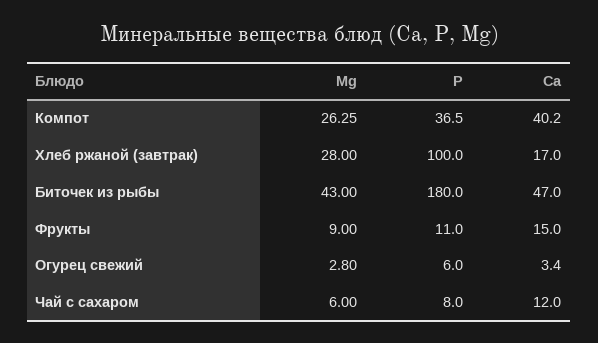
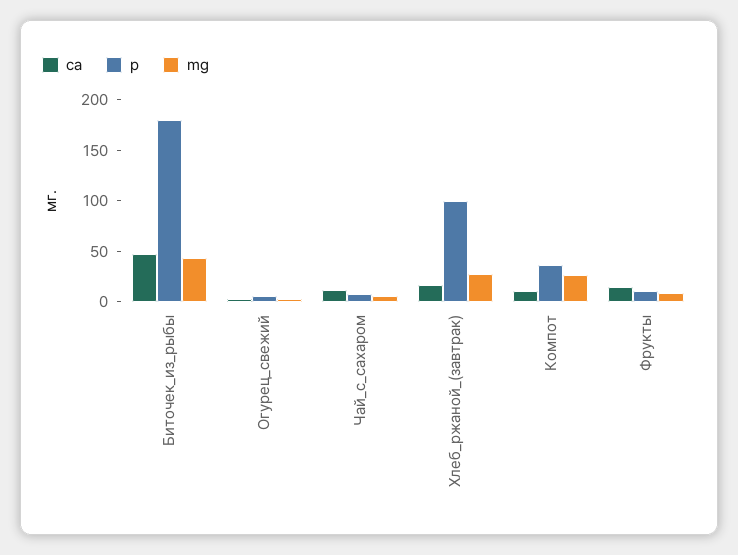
  {
    "Mg": {
      "Компот": 26.25,
      "Хлеб ржаной (завтрак)": 28,
      "Биточек из рыбы": 43,
      "Фрукты": 9,
      "Огурец свежий": 2.8,
      "Чай с сахаром": 6
    },
    "P": {
      "Компот": 36.5,
      "Хлеб ржаной (завтрак)": 100,
      "Биточек из рыбы": 180,
      "Фрукты": 11,
      "Огурец свежий": 6,
      "Чай с сахаром": 8
    },
    "Ca": {
-     "Компот": 40.2,
+     "Компот": 10,
      "Хлеб ржаной (завтрак)": 17,
      "Биточек из рыбы": 47,
      "Фрукты": 15,
      "Огурец свежий": 3.4,
      "Чай с сахаром": 12
    }
  }

